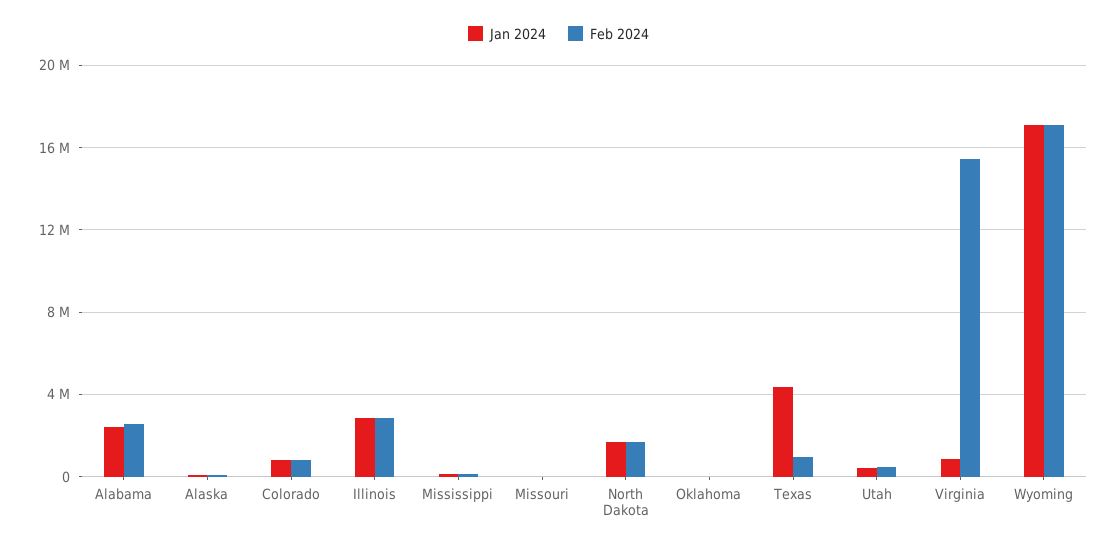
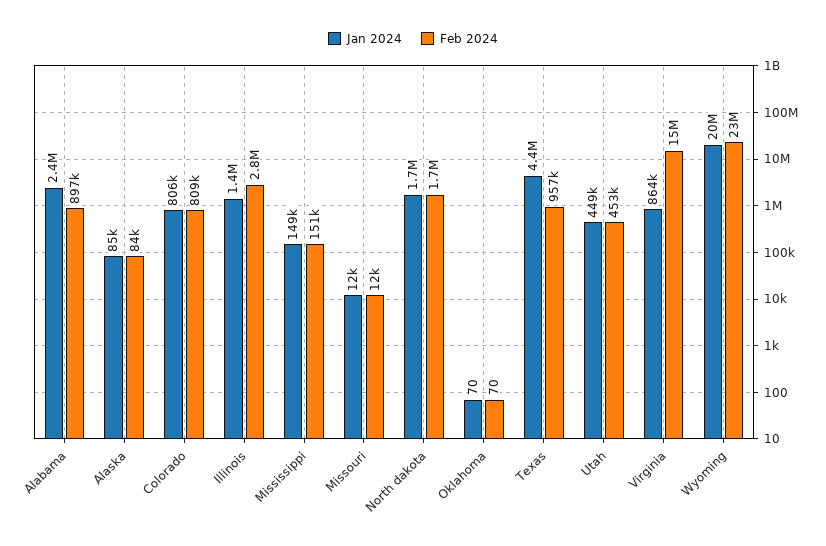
  {
    "Jan 2024": {
      "Alabama": 2400000,
      "Alaska": 85000,
      "Colorado": 806000,
-     "Illinois": 3000000,
+     "Illinois": 1400000,
      "Mississippi": 149000,
      "Missouri": 12000,
      "North Dakota": 1700000,
      "Oklahoma": 70,
      "Texas": 4400000,
      "Utah": 449000,
      "Virginia": 864000,
-     "Wyoming": 17000000
+     "Wyoming": 20000000
    },
    "Feb 2024": {
-     "Alabama": 2500000,
+     "Alabama": 897000,
      "Alaska": 84000,
      "Colorado": 809000,
      "Illinois": 2800000,
      "Mississippi": 151000,
      "Missouri": 12000,
      "North Dakota": 1700000,
      "Oklahoma": 70,
      "Texas": 957000,
      "Utah": 453000,
      "Virginia": 15000000,
-     "Wyoming": 17000000
+     "Wyoming": 23000000
    }
  }

